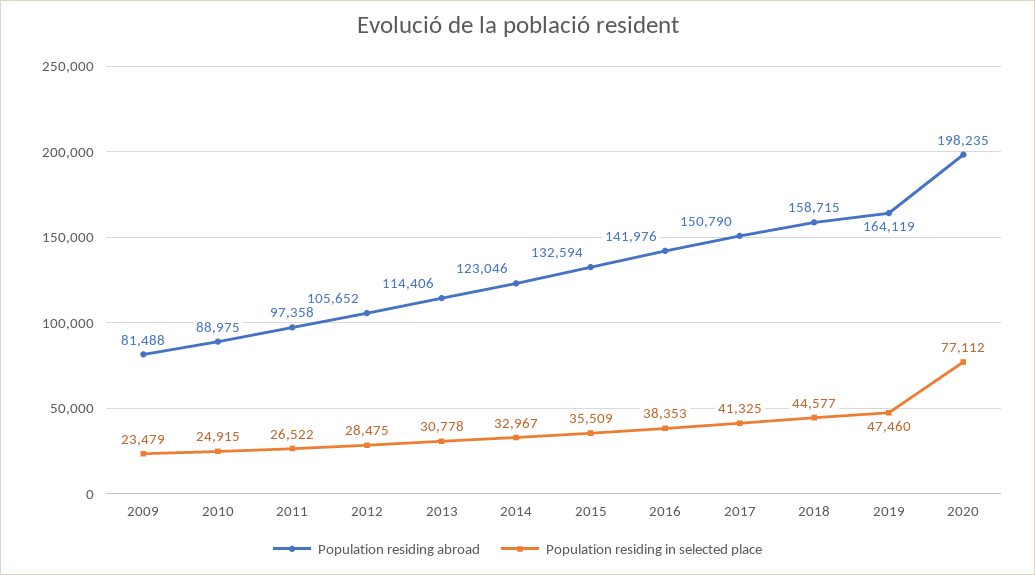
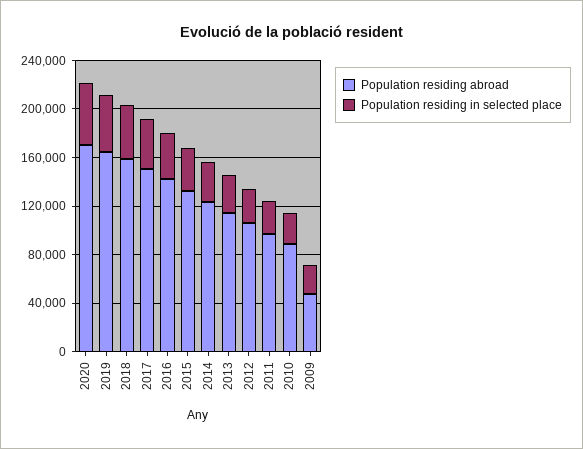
  {
    "Population residing abroad": {
-     "2009": 81488,
+     "2009": 50000,
      "2010": 88975,
      "2011": 97358,
      "2012": 105652,
      "2013": 114406,
      "2014": 123046,
      "2015": 132594,
      "2016": 141976,
      "2017": 150790,
      "2018": 158715,
      "2019": 164119,
-     "2020": 198235
+     "2020": 170000
    },
    "Population residing in selected place": {
      "2009": 23479,
      "2010": 24915,
      "2011": 26522,
      "2012": 28475,
      "2013": 30778,
      "2014": 32967,
      "2015": 35509,
      "2016": 38353,
      "2017": 41325,
      "2018": 44577,
      "2019": 47460,
-     "2020": 77112
+     "2020": 50000
    }
  }

